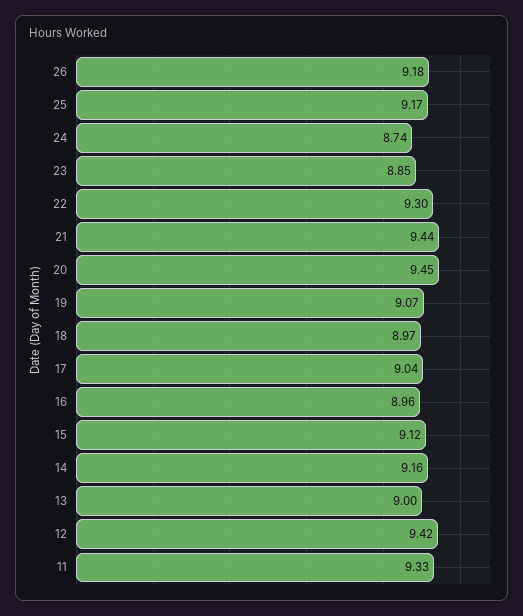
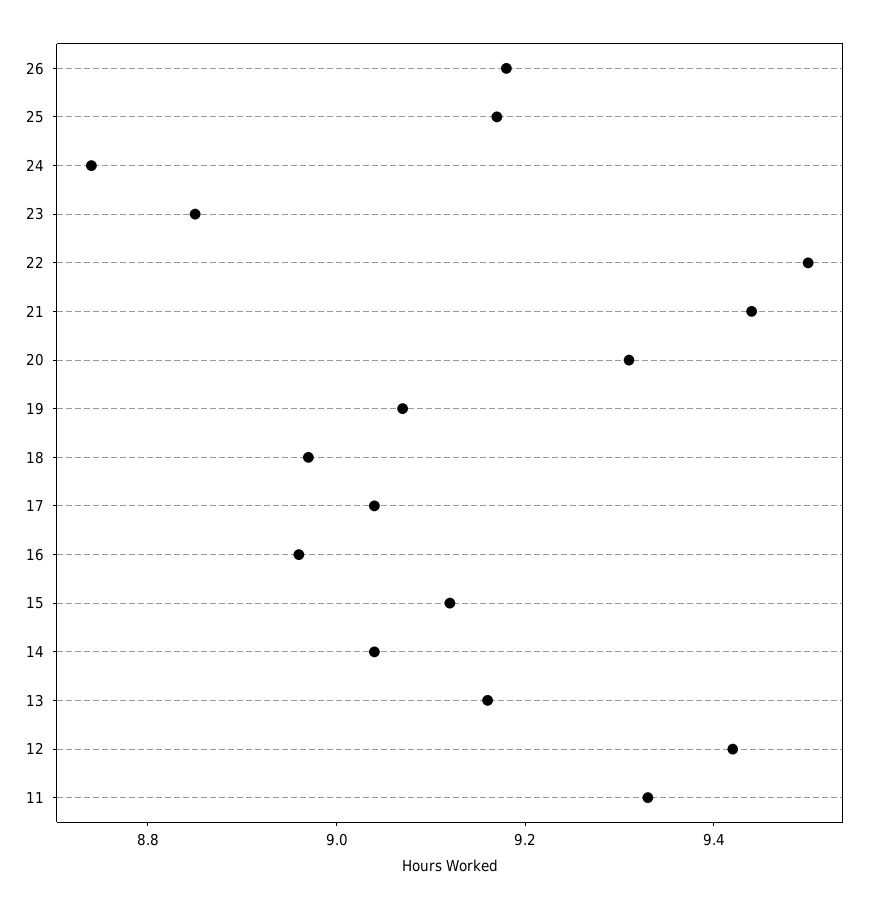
  {
    "26": 9.18,
    "25": 9.17,
    "24": 8.74,
    "23": 8.85,
-   "22": 9.3,
+   "22": 9.5,
    "21": 9.44,
-   "20": 9.45,
+   "20": 9.3,
    "19": 9.07,
    "18": 8.97,
    "17": 9.04,
    "16": 8.96,
    "15": 9.12,
-   "14": 9.16,
+   "14": 9.05,
-   "13": 9,
+   "13": 9.15,
    "12": 9.42,
    "11": 9.33
  }

